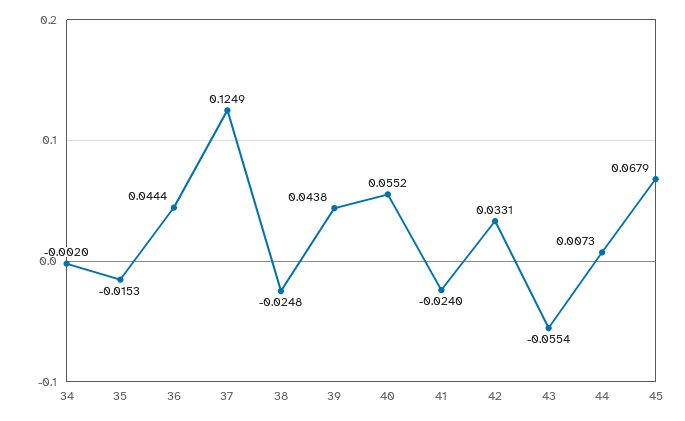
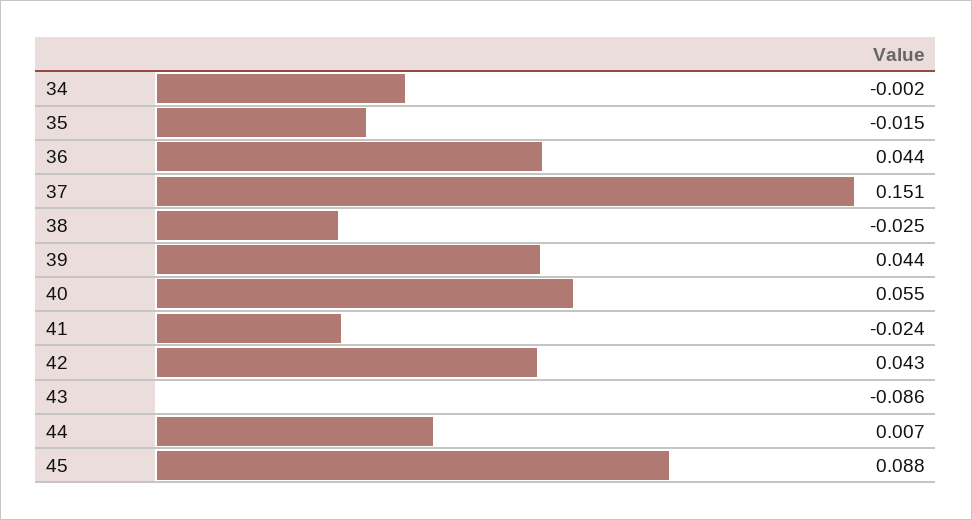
  {
    "34": -0.002,
    "35": -0.0153,
    "36": 0.0444,
-   "37": 0.1249,
+   "37": 0.151,
    "38": -0.0248,
    "39": 0.0438,
    "40": 0.0552,
    "41": -0.024,
-   "42": 0.0331,
+   "42": 0.043,
-   "43": -0.0554,
+   "43": -0.086,
    "44": 0.0073,
-   "45": 0.0679
+   "45": 0.088
  }

